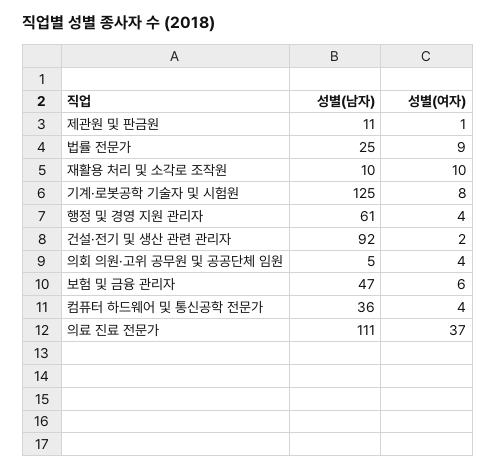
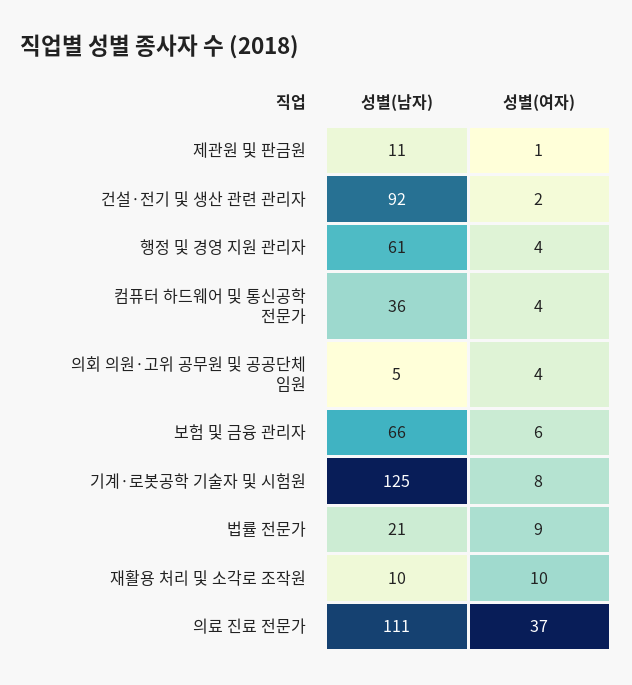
  {
    "성별(남자)": {
      "제관원 및 판금원": 11,
-     "법률 전문가": 25,
+     "법률 전문가": 21,
      "재활용 처리 및 소각로 조작원": 10,
      "기계·로봇공학 기술자 및 시험원": 125,
      "행정 및 경영 지원 관리자": 61,
      "건설·전기 및 생산 관련 관리자": 92,
      "의회 의원·고위 공무원 및 공공단체 임원": 5,
-     "보험 및 금융 관리자": 47,
+     "보험 및 금융 관리자": 66,
      "컴퓨터 하드웨어 및 통신공학 전문가": 36,
      "의료 진료 전문가": 111
    },
    "성별(여자)": {
      "제관원 및 판금원": 1,
      "법률 전문가": 9,
      "재활용 처리 및 소각로 조작원": 10,
      "기계·로봇공학 기술자 및 시험원": 8,
      "행정 및 경영 지원 관리자": 4,
      "건설·전기 및 생산 관련 관리자": 2,
      "의회 의원·고위 공무원 및 공공단체 임원": 4,
      "보험 및 금융 관리자": 6,
      "컴퓨터 하드웨어 및 통신공학 전문가": 4,
      "의료 진료 전문가": 37
    }
  }

